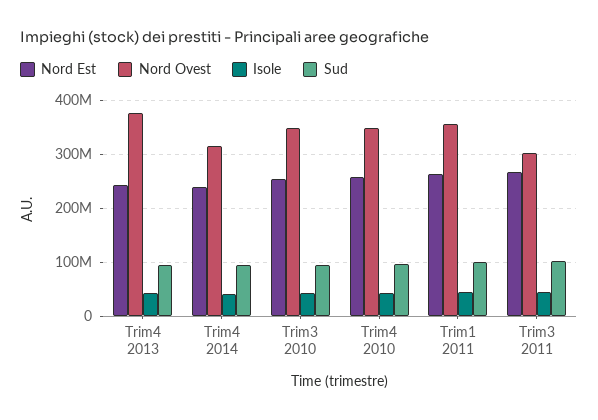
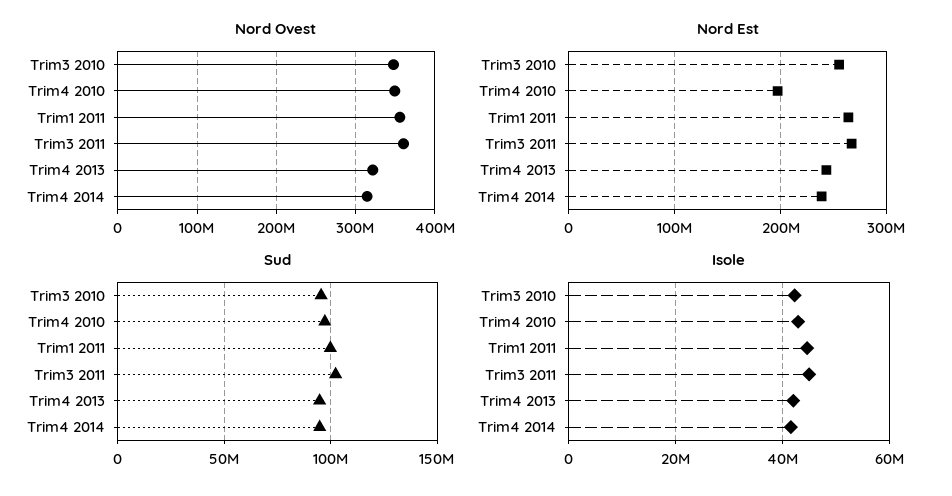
  {
    "Nord Est": {
      "Trim4 2013": 240000000,
      "Trim4 2014": 240000000,
      "Trim3 2010": 260000000,
-     "Trim4 2010": 260000000,
+     "Trim4 2010": 200000000,
      "Trim1 2011": 260000000,
      "Trim3 2011": 270000000
    },
    "Nord Ovest": {
-     "Trim4 2013": 380000000,
+     "Trim4 2013": 320000000,
      "Trim4 2014": 310000000,
      "Trim3 2010": 350000000,
      "Trim4 2010": 350000000,
      "Trim1 2011": 360000000,
-     "Trim3 2011": 300000000
+     "Trim3 2011": 360000000
    },
    "Isole": {
      "Trim4 2013": 42000000,
      "Trim4 2014": 42000000,
      "Trim3 2010": 42000000,
      "Trim4 2010": 42000000,
      "Trim1 2011": 44000000,
      "Trim3 2011": 44000000
    },
    "Sud": {
      "Trim4 2013": 95000000,
      "Trim4 2014": 95000000,
      "Trim3 2010": 95000000,
      "Trim4 2010": 95000000,
      "Trim1 2011": 100000000,
      "Trim3 2011": 100000000
    }
  }

